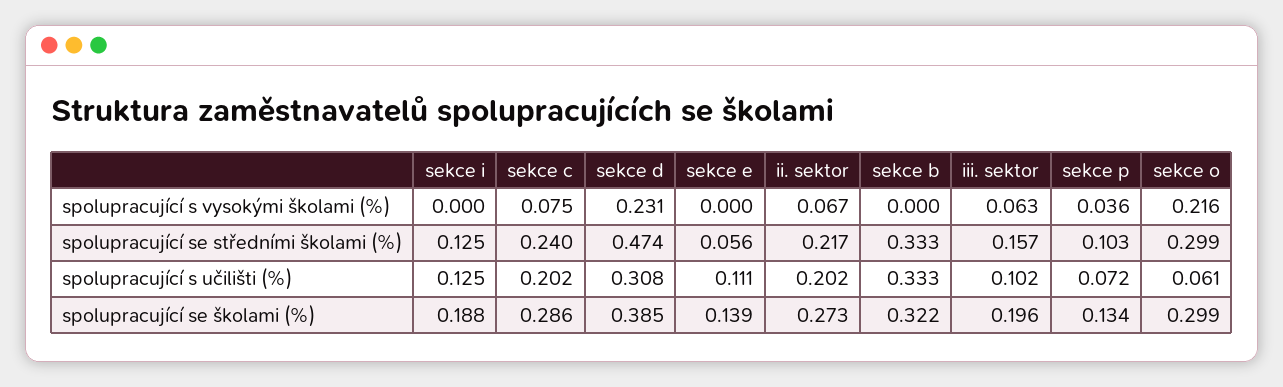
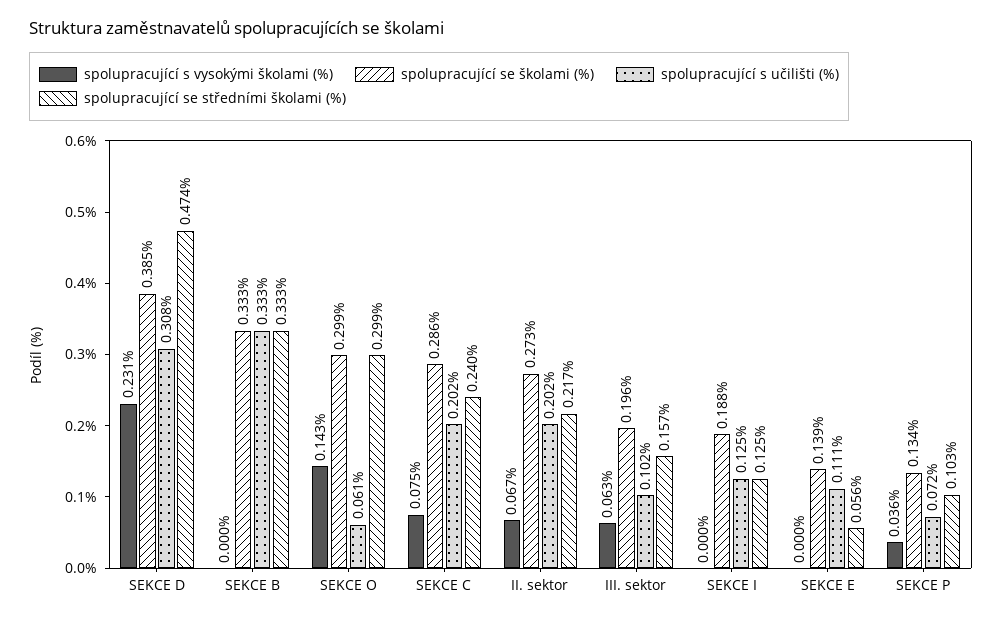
  {
    "spolupracující s vysokými školami (%)": {
      "sekce i": 0,
      "sekce c": 0.075,
      "sekce d": 0.231,
      "sekce e": 0,
      "ii. sektor": 0.067,
      "sekce b": 0,
      "iii. sektor": 0.063,
      "sekce p": 0.036,
-     "sekce o": 0.216
+     "sekce o": 0.143
    },
    "spolupracující se středními školami (%)": {
      "sekce i": 0.125,
      "sekce c": 0.24,
      "sekce d": 0.474,
      "sekce e": 0.056,
      "ii. sektor": 0.217,
      "sekce b": 0.333,
      "iii. sektor": 0.157,
      "sekce p": 0.103,
      "sekce o": 0.299
    },
    "spolupracující s učilišti (%)": {
      "sekce i": 0.125,
      "sekce c": 0.202,
      "sekce d": 0.308,
      "sekce e": 0.111,
      "ii. sektor": 0.202,
      "sekce b": 0.333,
      "iii. sektor": 0.102,
      "sekce p": 0.072,
      "sekce o": 0.061
    },
    "spolupracující se školami (%)": {
      "sekce i": 0.188,
      "sekce c": 0.286,
      "sekce d": 0.385,
      "sekce e": 0.139,
      "ii. sektor": 0.273,
-     "sekce b": 0.322,
+     "sekce b": 0.333,
      "iii. sektor": 0.196,
      "sekce p": 0.134,
      "sekce o": 0.299
    }
  }

